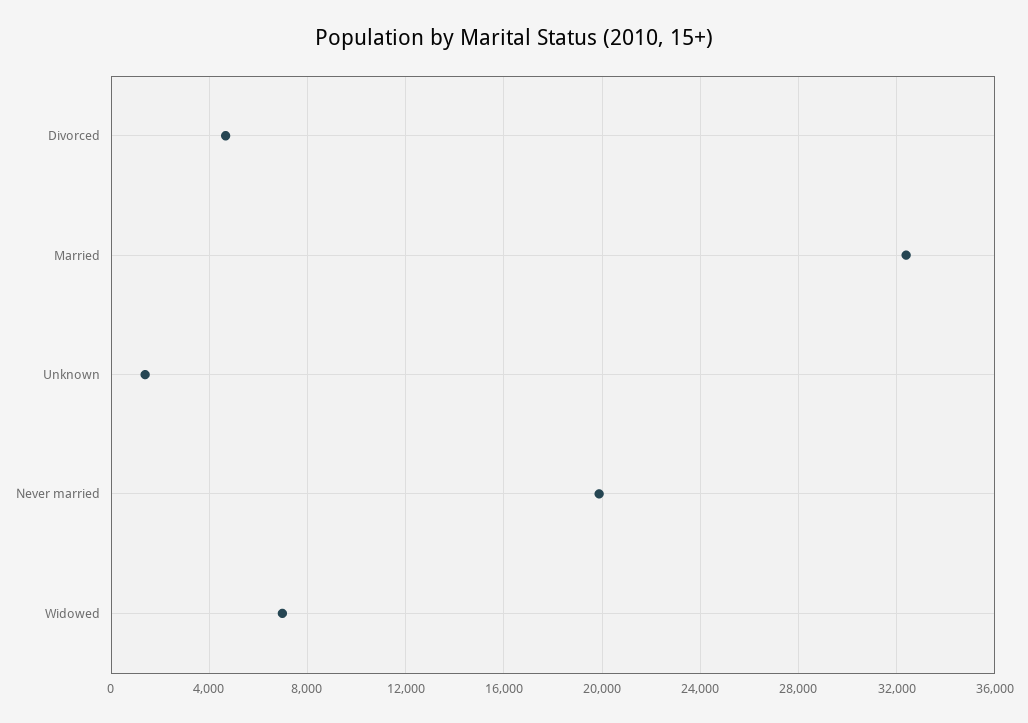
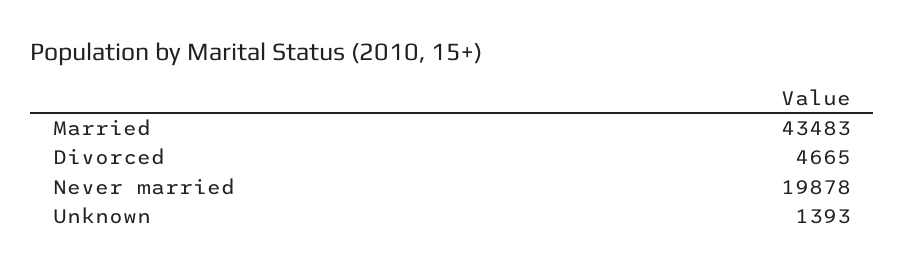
  {
    "Divorced": 4665,
-   "Married": 32500,
+   "Married": 43483,
    "Unknown": 1393,
-   "Never married": 19878,
+   "Never married": 19878
-   "Widowed": 7000
  }

